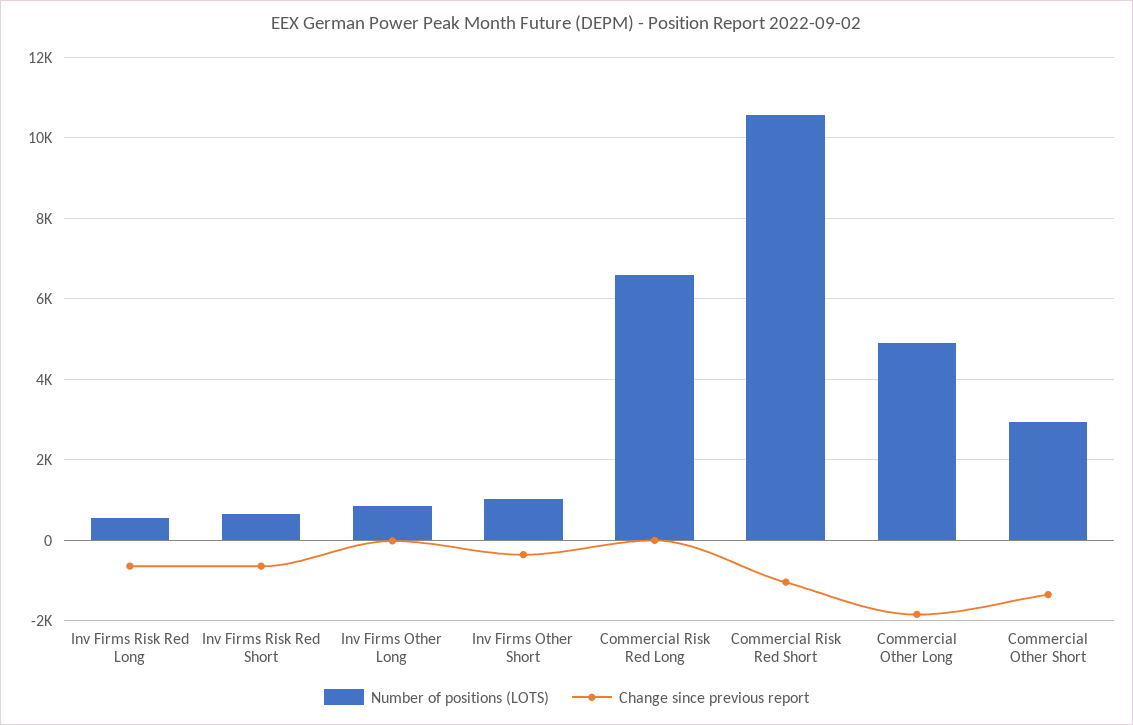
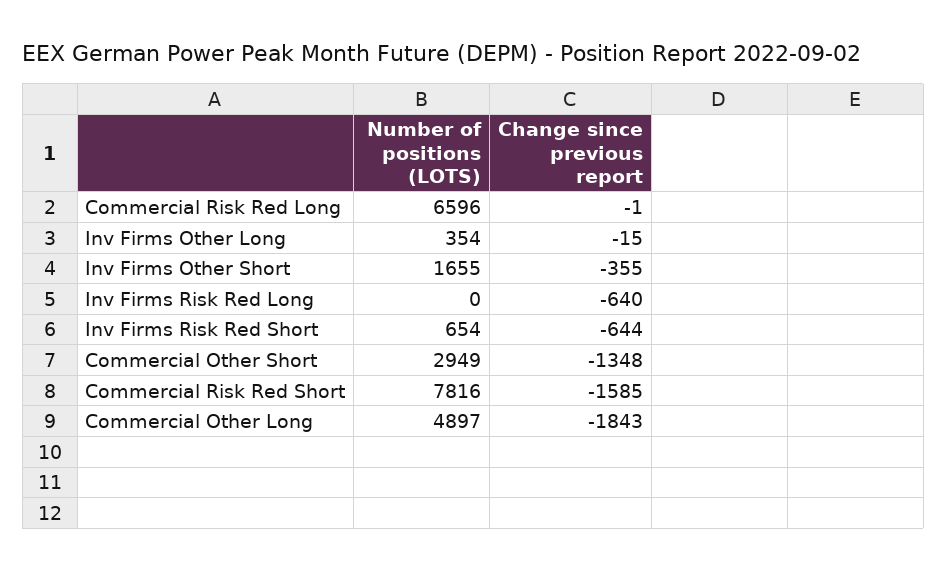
  {
    "Number of positions (LOTS)": {
-     "Inv Firms Risk Red Long": 600,
+     "Inv Firms Risk Red Long": 0,
      "Inv Firms Risk Red Short": 654,
-     "Inv Firms Other Long": 800,
+     "Inv Firms Other Long": 354,
-     "Inv Firms Other Short": 1000,
+     "Inv Firms Other Short": 1655,
      "Commercial Risk Red Long": 6596,
-     "Commercial Risk Red Short": 10600,
+     "Commercial Risk Red Short": 7816,
      "Commercial Other Long": 4897,
      "Commercial Other Short": 2949
    },
    "Change since previous report": {
      "Inv Firms Risk Red Long": -640,
      "Inv Firms Risk Red Short": -644,
      "Inv Firms Other Long": -15,
      "Inv Firms Other Short": -355,
      "Commercial Risk Red Long": -1,
-     "Commercial Risk Red Short": -1000,
+     "Commercial Risk Red Short": -1585,
      "Commercial Other Long": -1843,
      "Commercial Other Short": -1348
    }
  }

